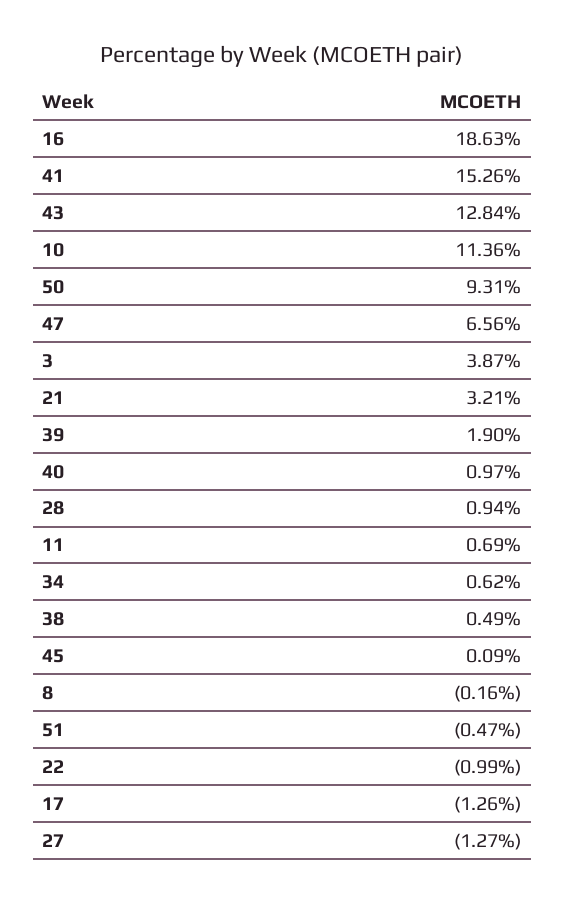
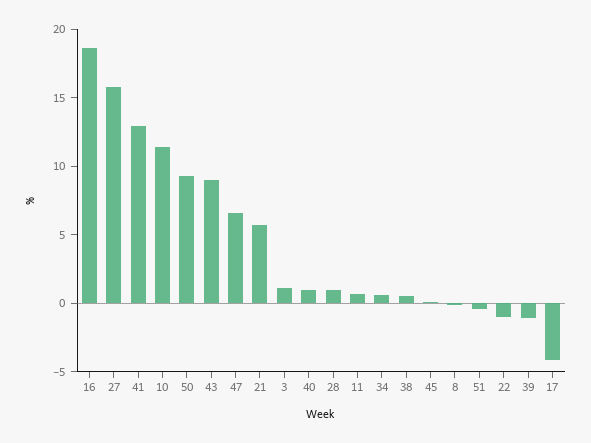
  {
    "16": 18.63,
-   "41": 15.26,
+   "41": 13,
-   "43": 12.84,
+   "43": 9,
    "10": 11.36,
    "50": 9.31,
    "47": 6.56,
-   "3": 3.87,
+   "3": 1,
-   "21": 3.21,
+   "21": 6,
-   "39": 1.9,
+   "39": -1,
    "40": 0.97,
    "28": 0.94,
    "11": 0.69,
    "34": 0.62,
    "38": 0.49,
    "45": 0.09,
    "8": -0.16,
    "51": -0.47,
    "22": -0.99,
-   "17": -1.26,
+   "17": -4,
-   "27": -1.27
+   "27": 16
  }

